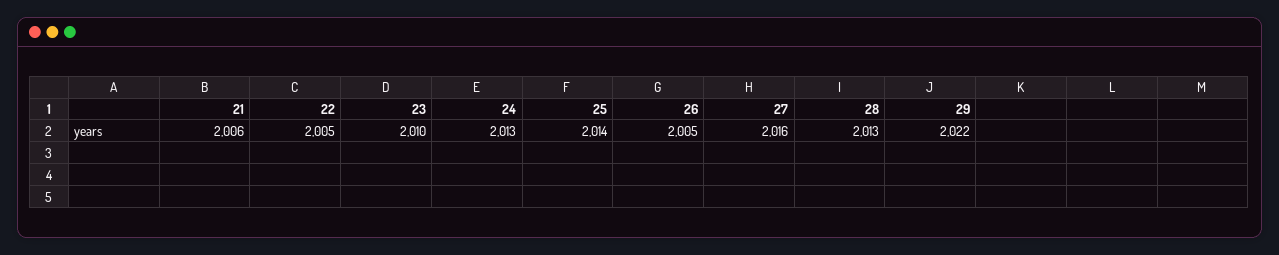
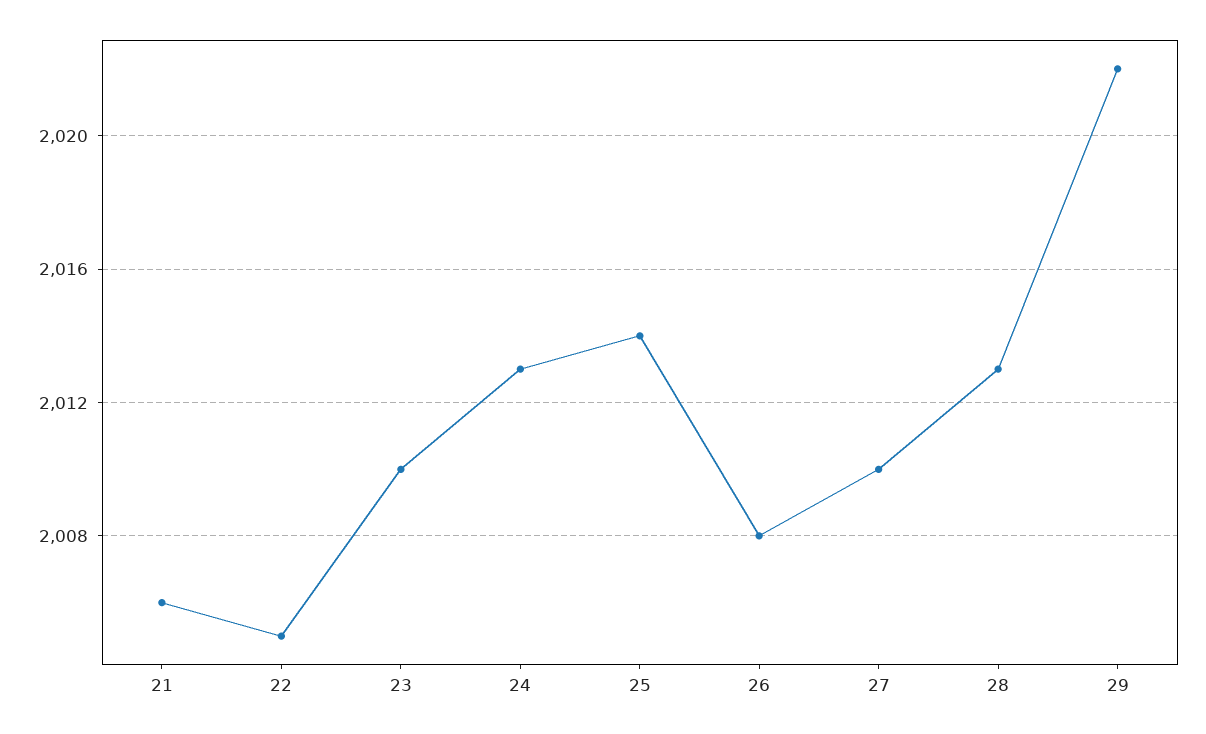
  {
    "21": 2006,
    "22": 2005,
    "23": 2010,
    "24": 2013,
    "25": 2014,
-   "26": 2005,
+   "26": 2008,
-   "27": 2016,
+   "27": 2010,
    "28": 2013,
    "29": 2022
  }

